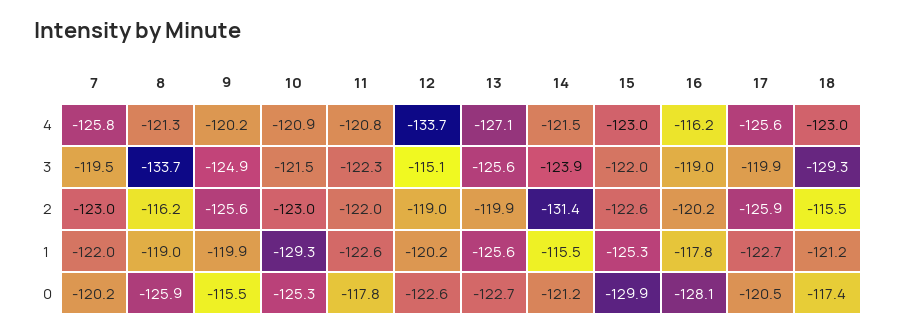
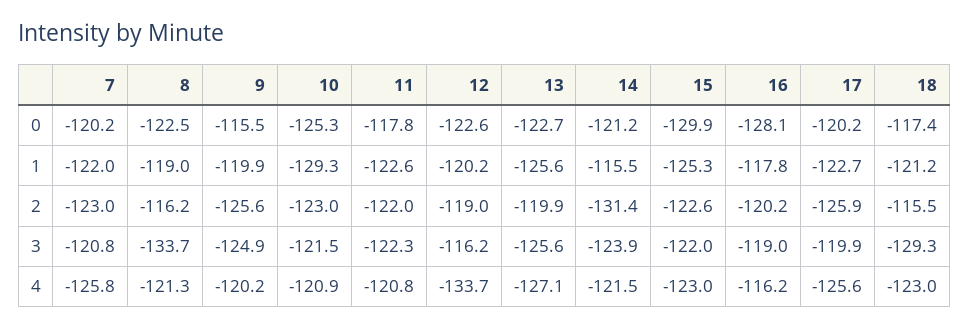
  {
    "7": {
      "4": -125.8,
-     "3": -119.5,
+     "3": -120.8,
      "2": -123,
      "1": -122,
      "0": -120.2
    },
    "8": {
      "4": -121.3,
      "3": -133.7,
      "2": -116.2,
      "1": -119,
-     "0": -125.9
+     "0": -122.5
    },
    "9": {
      "4": -120.2,
      "3": -124.9,
      "2": -125.6,
      "1": -119.9,
      "0": -115.5
    },
    "10": {
      "4": -120.9,
      "3": -121.5,
      "2": -123,
      "1": -129.3,
      "0": -125.3
    },
    "11": {
      "4": -120.8,
      "3": -122.3,
      "2": -122,
      "1": -122.6,
      "0": -117.8
    },
    "12": {
      "4": -133.7,
-     "3": -115.1,
+     "3": -116.2,
      "2": -119,
      "1": -120.2,
      "0": -122.6
    },
    "13": {
      "4": -127.1,
      "3": -125.6,
      "2": -119.9,
      "1": -125.6,
      "0": -122.7
    },
    "14": {
      "4": -121.5,
      "3": -123.9,
      "2": -131.4,
      "1": -115.5,
      "0": -121.2
    },
    "15": {
      "4": -123,
      "3": -122,
      "2": -122.6,
      "1": -125.3,
      "0": -129.9
    },
    "16": {
      "4": -116.2,
      "3": -119,
      "2": -120.2,
      "1": -117.8,
      "0": -128.1
    },
    "17": {
      "4": -125.6,
      "3": -119.9,
      "2": -125.9,
      "1": -122.7,
-     "0": -120.5
+     "0": -120.2
    },
    "18": {
      "4": -123,
      "3": -129.3,
      "2": -115.5,
      "1": -121.2,
      "0": -117.4
    }
  }

